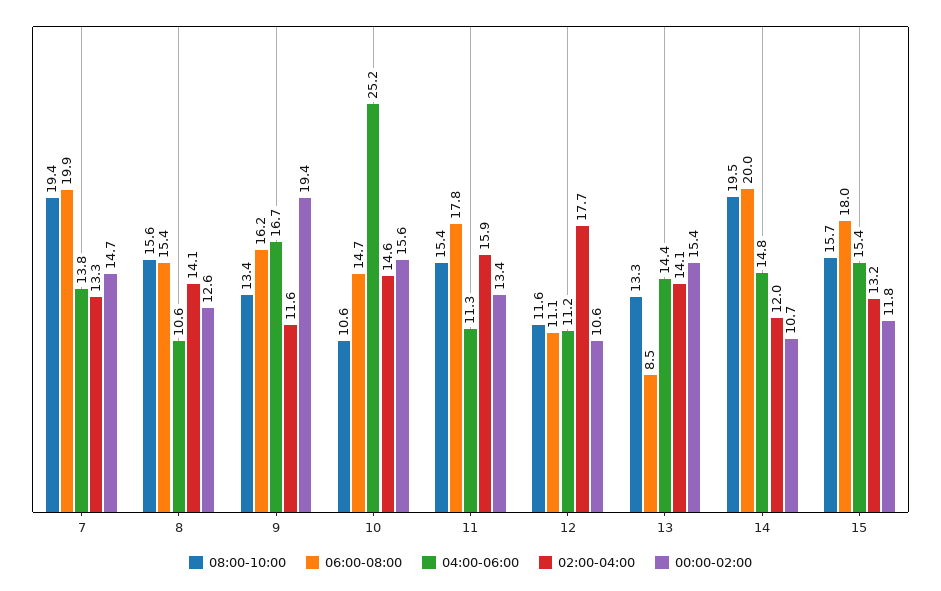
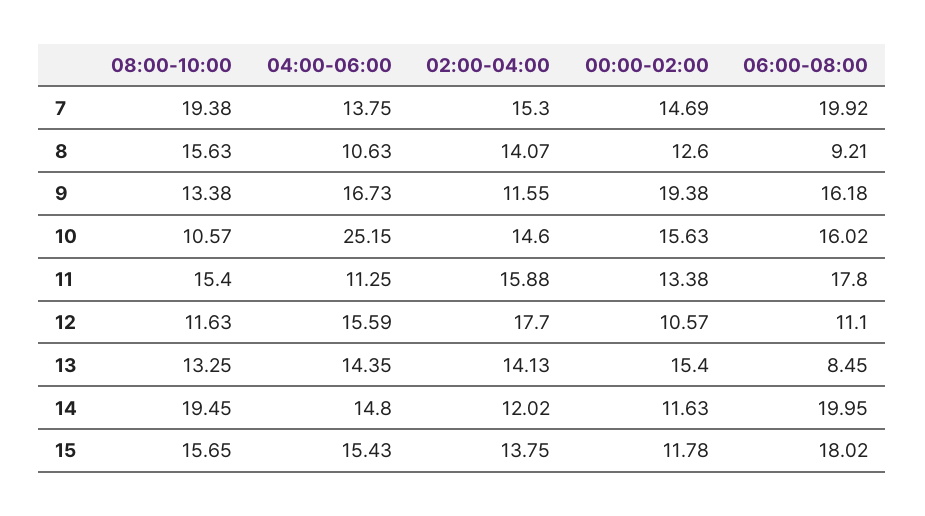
  {
    "08:00-10:00": {
      "7": 19.38,
      "8": 15.63,
      "9": 13.38,
      "10": 10.57,
      "11": 15.4,
      "12": 11.63,
      "13": 13.25,
      "14": 19.45,
      "15": 15.65
    },
    "06:00-08:00": {
      "7": 19.92,
-     "8": 15.4,
+     "8": 9.21,
      "9": 16.18,
-     "10": 14.7,
+     "10": 16.02,
      "11": 17.8,
      "12": 11.1,
      "13": 8.45,
      "14": 19.95,
      "15": 18.02
    },
    "04:00-06:00": {
      "7": 13.75,
      "8": 10.63,
      "9": 16.73,
      "10": 25.15,
      "11": 11.25,
-     "12": 11.2,
+     "12": 15.59,
      "13": 14.35,
      "14": 14.8,
      "15": 15.43
    },
    "02:00-04:00": {
-     "7": 13.3,
+     "7": 15.3,
      "8": 14.07,
      "9": 11.55,
      "10": 14.6,
      "11": 15.88,
      "12": 17.7,
      "13": 14.13,
      "14": 12.02,
-     "15": 13.2
+     "15": 13.75
    },
    "00:00-02:00": {
      "7": 14.69,
      "8": 12.6,
      "9": 19.38,
      "10": 15.63,
      "11": 13.38,
      "12": 10.57,
      "13": 15.4,
-     "14": 10.7,
+     "14": 11.63,
      "15": 11.78
    }
  }

